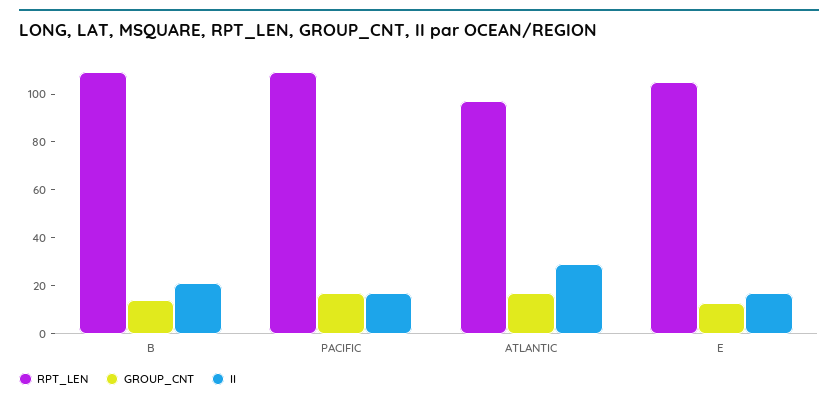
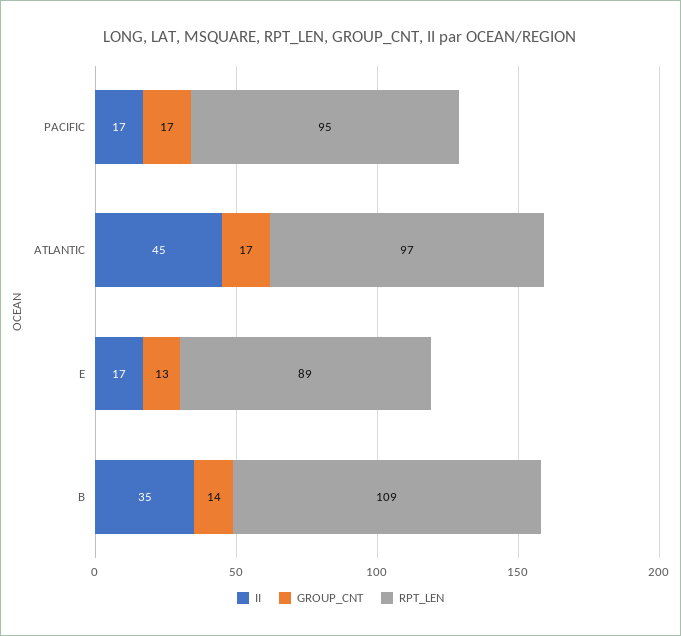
  {
    "RPT_LEN": {
      "B": 109,
-     "PACIFIC": 110,
+     "PACIFIC": 95,
      "ATLANTIC": 97,
-     "E": 105
+     "E": 89
    },
    "GROUP_CNT": {
      "B": 14,
      "PACIFIC": 17,
      "ATLANTIC": 17,
      "E": 13
    },
    "II": {
-     "B": 20,
+     "B": 35,
      "PACIFIC": 17,
-     "ATLANTIC": 30,
+     "ATLANTIC": 45,
      "E": 17
    }
  }

